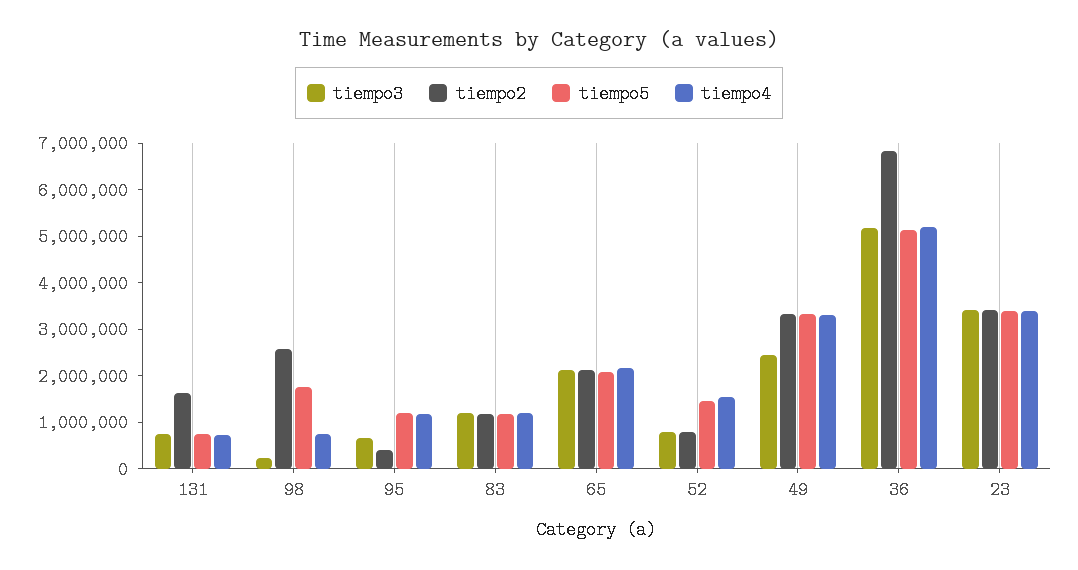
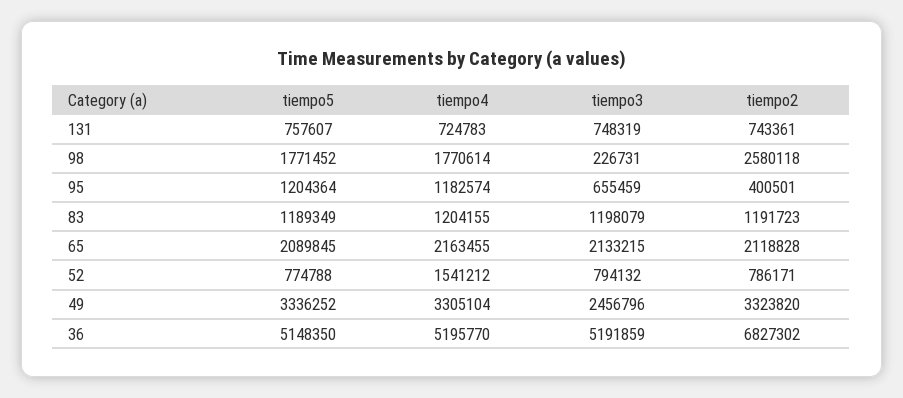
  {
    "tiempo3": {
      "131": 748319,
      "98": 226731,
      "95": 655459,
      "83": 1198079,
      "65": 2133215,
      "52": 794132,
      "49": 2456796,
-     "36": 5191859,
+     "36": 5191859
-     "23": 3400000
    },
    "tiempo2": {
-     "131": 1600000,
+     "131": 743361,
      "98": 2580118,
      "95": 400501,
      "83": 1191723,
      "65": 2118828,
      "52": 786171,
      "49": 3323820,
-     "36": 6827302,
+     "36": 6827302
-     "23": 3400000
    },
    "tiempo5": {
      "131": 757607,
      "98": 1771452,
      "95": 1204364,
      "83": 1189349,
      "65": 2089845,
-     "52": 1400000,
+     "52": 774788,
      "49": 3336252,
-     "36": 5148350,
+     "36": 5148350
-     "23": 3400000
    },
    "tiempo4": {
      "131": 724783,
-     "98": 800000,
+     "98": 1770614,
      "95": 1182574,
      "83": 1204155,
      "65": 2163455,
      "52": 1541212,
      "49": 3305104,
-     "36": 5195770,
+     "36": 5195770
-     "23": 3400000
    }
  }

